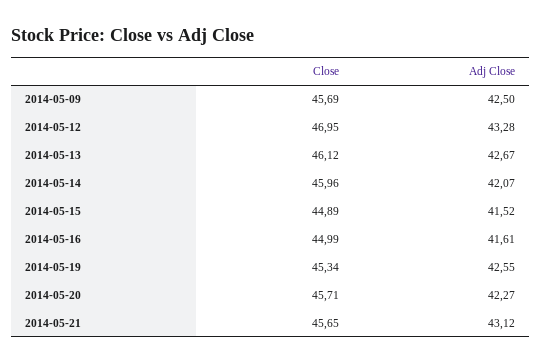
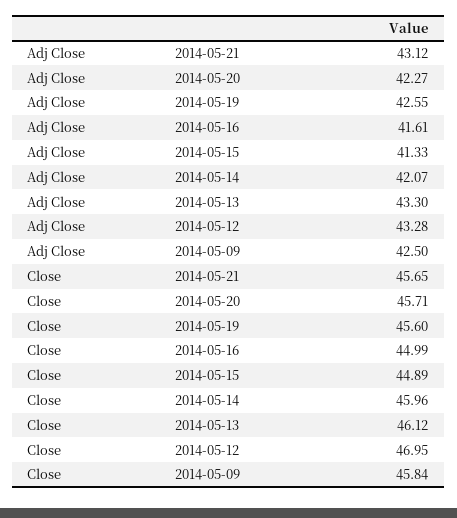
  {
    "Close": {
-     "2014-05-09": 45.69,
+     "2014-05-09": 45.84,
      "2014-05-12": 46.95,
      "2014-05-13": 46.12,
      "2014-05-14": 45.96,
      "2014-05-15": 44.89,
      "2014-05-16": 44.99,
-     "2014-05-19": 45.34,
+     "2014-05-19": 45.6,
      "2014-05-20": 45.71,
      "2014-05-21": 45.65
    },
    "Adj Close": {
      "2014-05-09": 42.5,
      "2014-05-12": 43.28,
-     "2014-05-13": 42.67,
+     "2014-05-13": 43.3,
      "2014-05-14": 42.07,
-     "2014-05-15": 41.52,
+     "2014-05-15": 41.33,
      "2014-05-16": 41.61,
      "2014-05-19": 42.55,
      "2014-05-20": 42.27,
      "2014-05-21": 43.12
    }
  }

